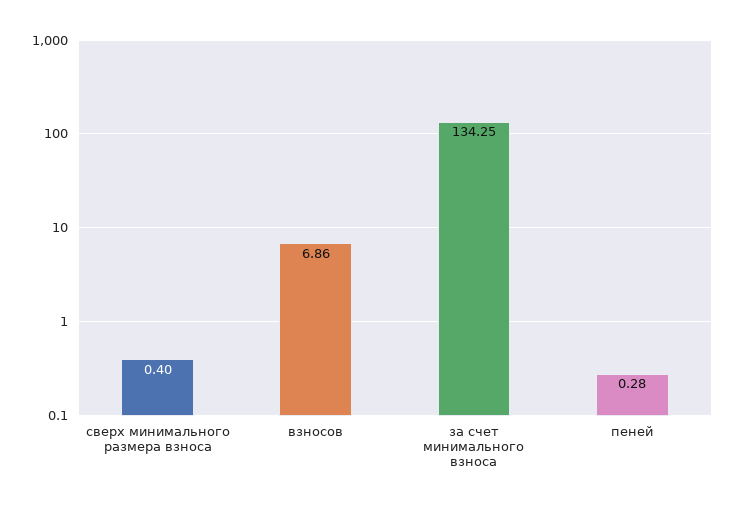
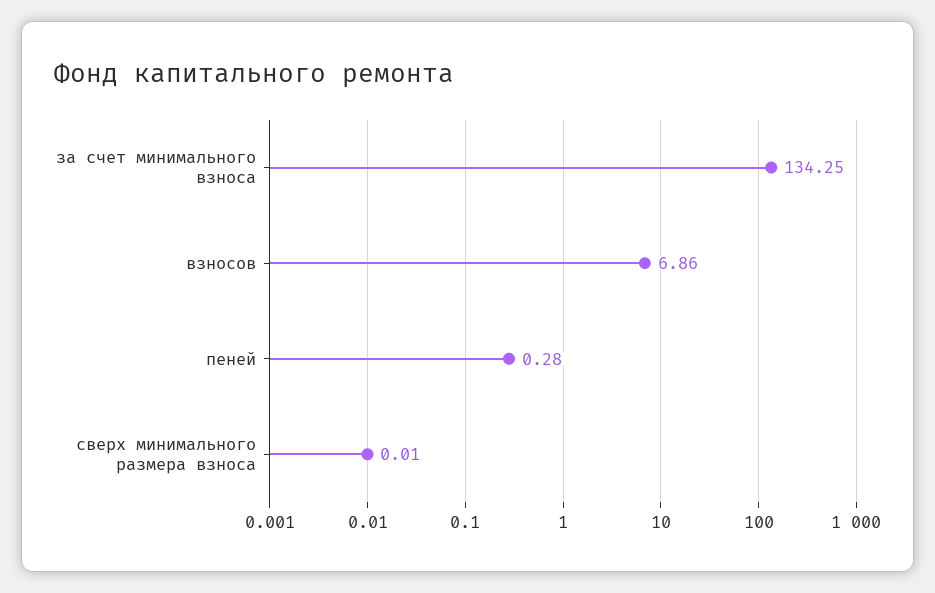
  {
-   "сверх минимального размера взноса": 0.4,
+   "сверх минимального размера взноса": 0.01,
    "взносов": 6.86,
    "за счет минимального взноса": 134.25,
    "пеней": 0.28
  }

